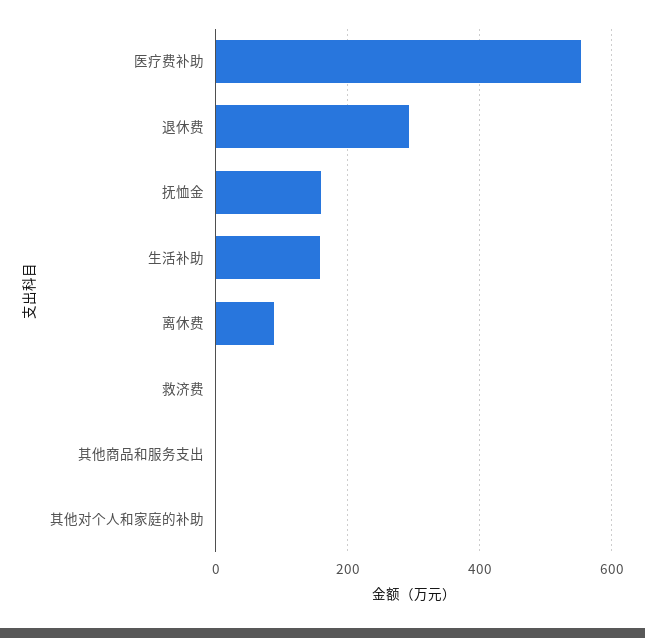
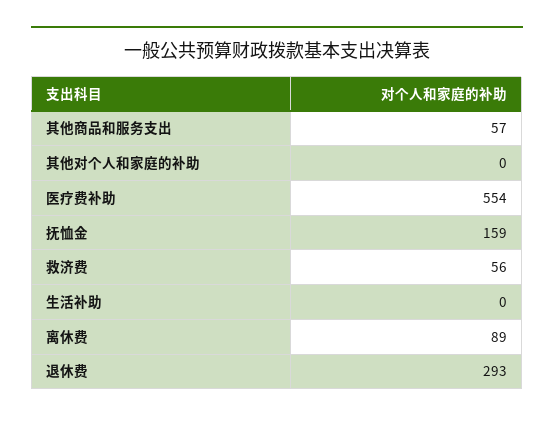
  {
    "医疗费补助": 554,
    "退休费": 293,
    "抚恤金": 159,
-   "生活补助": 160,
+   "生活补助": 0,
    "离休费": 89,
-   "救济费": 0,
+   "救济费": 56,
-   "其他商品和服务支出": 0,
+   "其他商品和服务支出": 57,
    "其他对个人和家庭的补助": 0
  }

